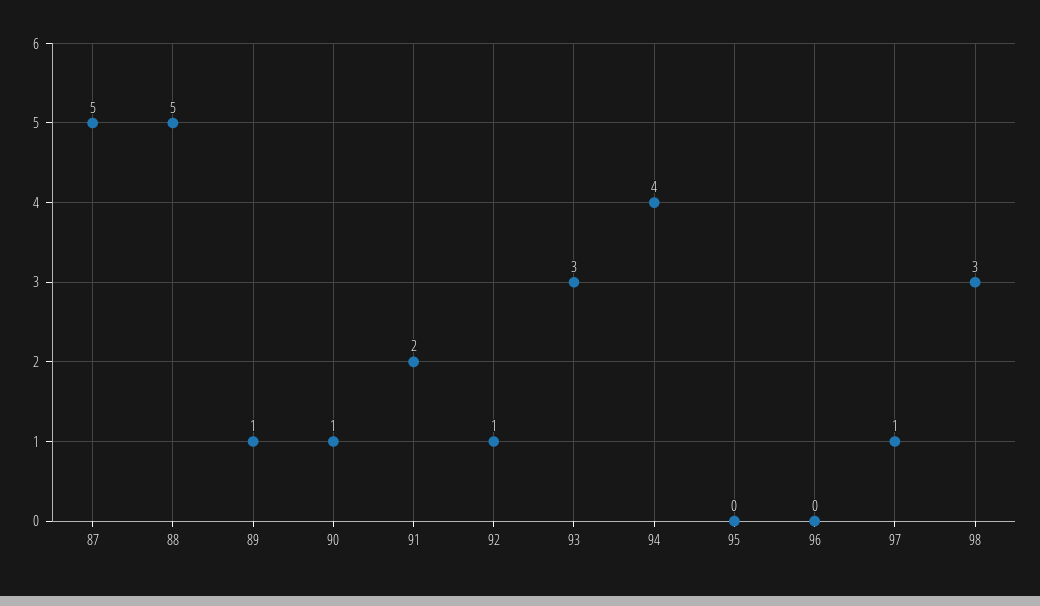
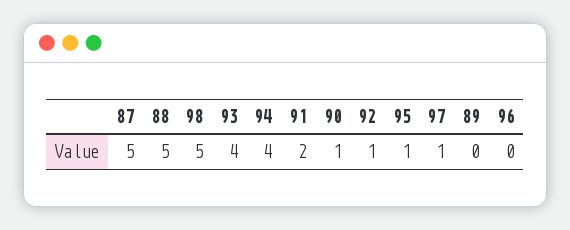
  {
    "87": 5,
    "88": 5,
-   "89": 1,
+   "89": 0,
    "90": 1,
    "91": 2,
    "92": 1,
-   "93": 3,
+   "93": 4,
    "94": 4,
-   "95": 0,
+   "95": 1,
    "96": 0,
    "97": 1,
-   "98": 3
+   "98": 5
  }

